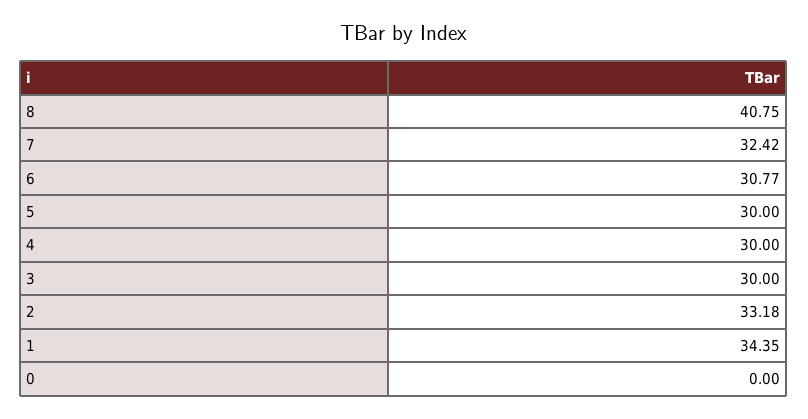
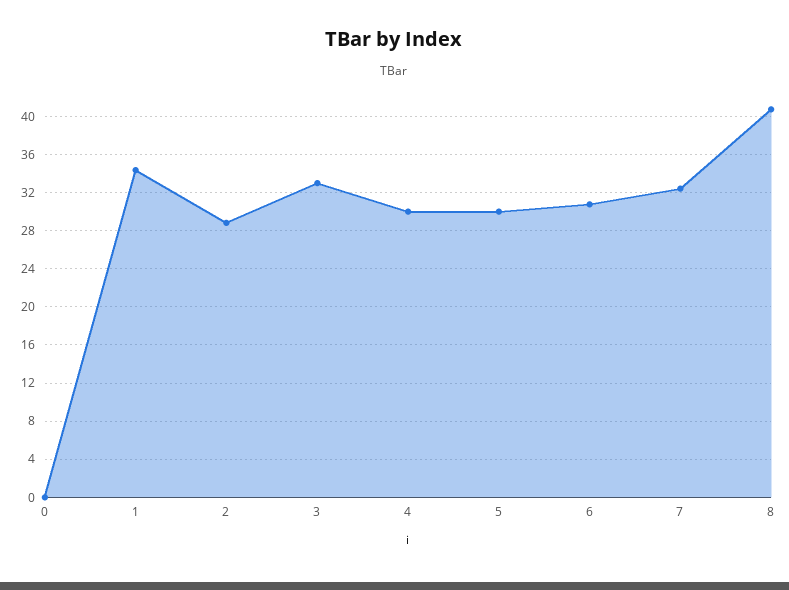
  {
    "8": 40.75,
    "7": 32.42,
    "6": 30.77,
    "5": 30,
    "4": 30,
-   "3": 30,
+   "3": 33,
-   "2": 33.18,
+   "2": 29,
    "1": 34.35,
    "0": 0
  }

